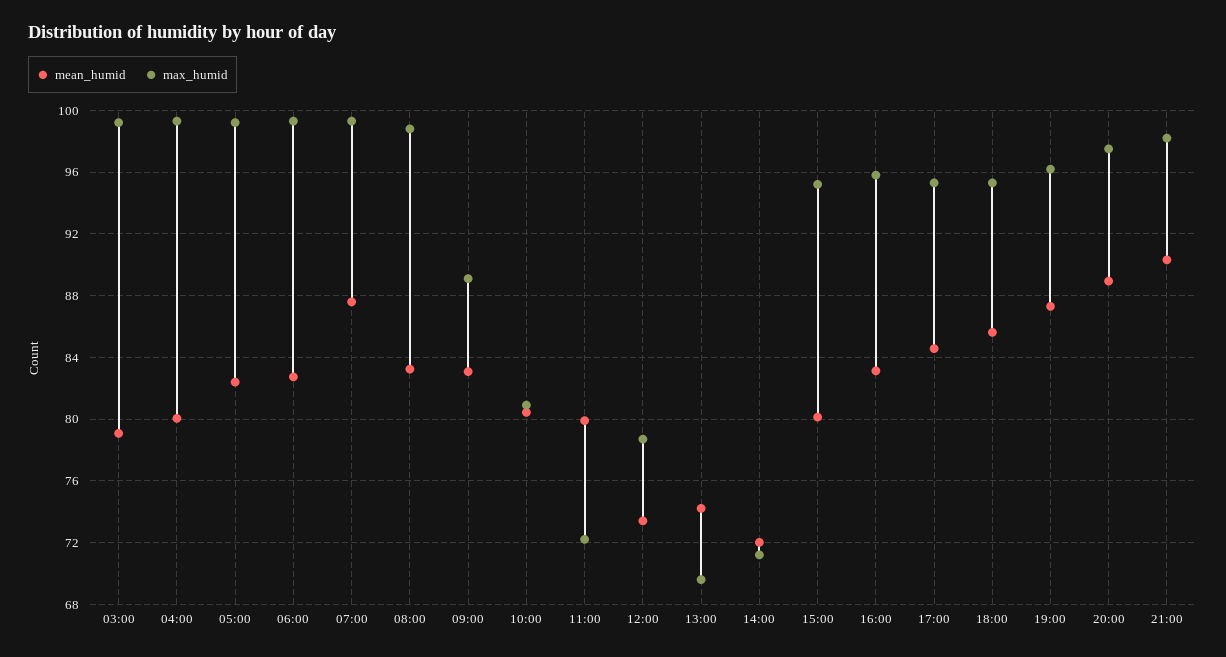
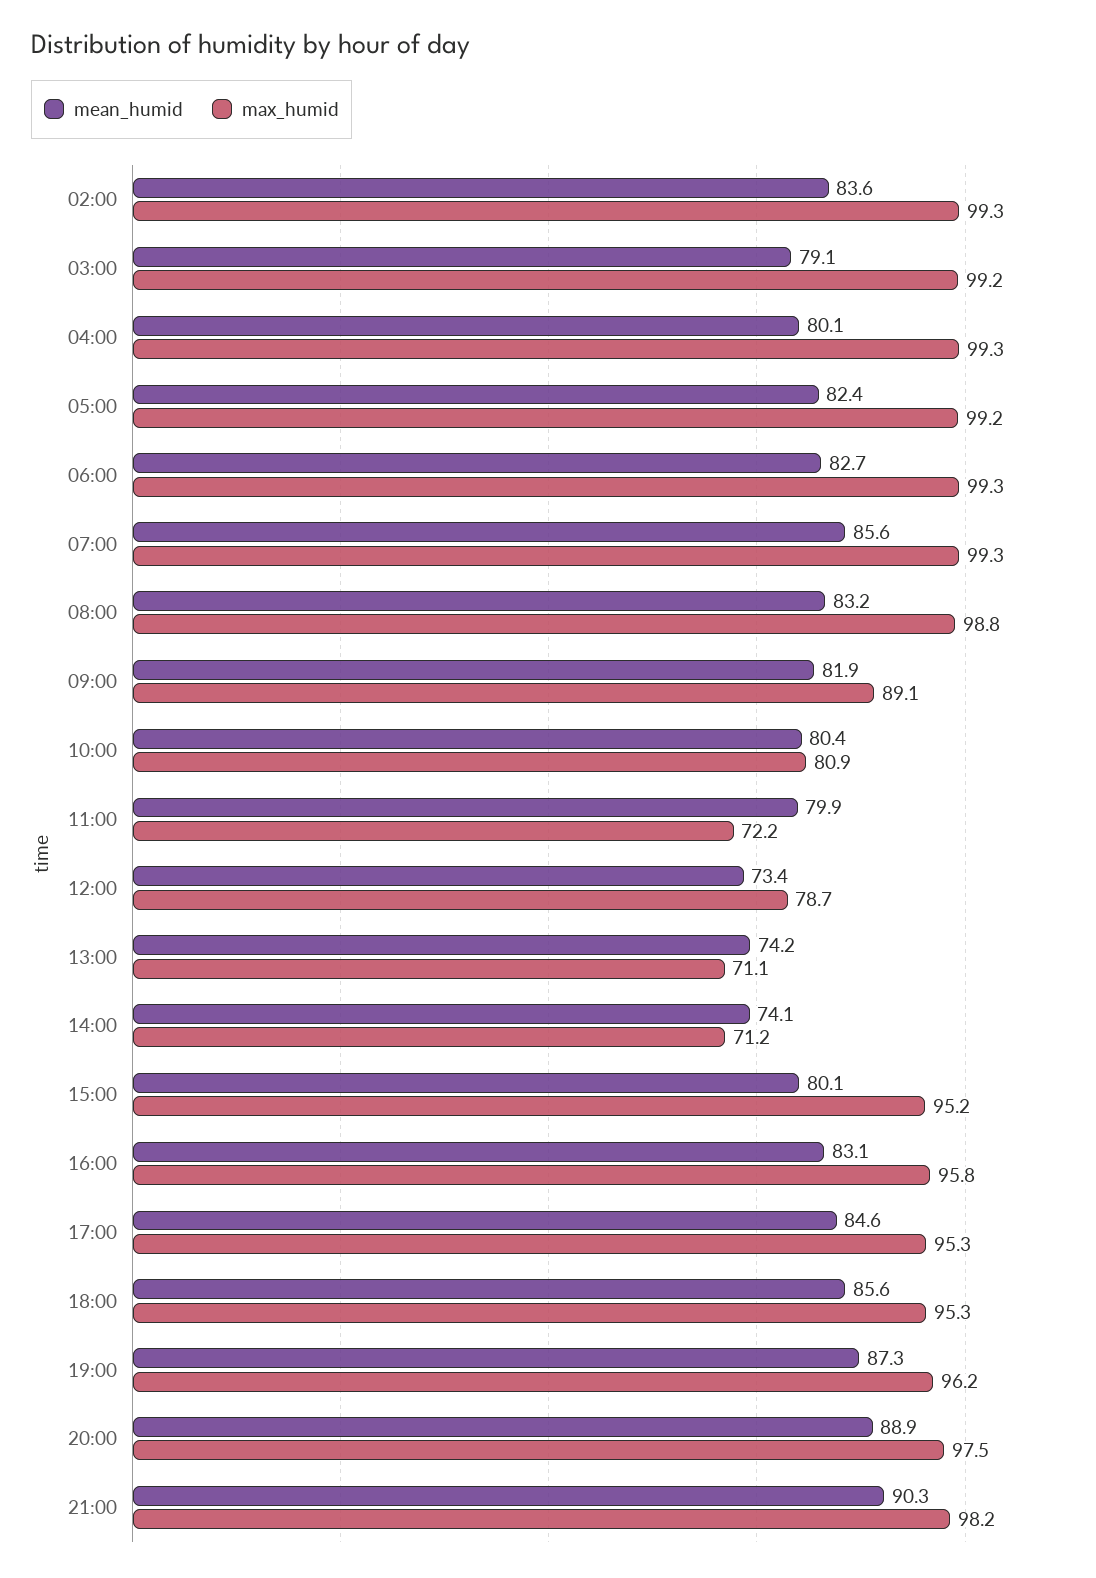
  {
    "mean_humid": {
      "03:00": 79.1,
      "04:00": 80.1,
      "05:00": 82.4,
      "06:00": 82.7,
-     "07:00": 87.5,
+     "07:00": 85.6,
      "08:00": 83.2,
-     "09:00": 83,
+     "09:00": 81.9,
      "10:00": 80.4,
      "11:00": 79.9,
      "12:00": 73.4,
      "13:00": 74.2,
-     "14:00": 72,
+     "14:00": 74.1,
      "15:00": 80.1,
      "16:00": 83.1,
      "17:00": 84.6,
      "18:00": 85.6,
      "19:00": 87.3,
      "20:00": 88.9,
-     "21:00": 90.3
+     "21:00": 90.3,
+     "02:00": 83.6
    },
    "max_humid": {
      "03:00": 99.2,
      "04:00": 99.3,
      "05:00": 99.2,
      "06:00": 99.3,
      "07:00": 99.3,
      "08:00": 98.8,
      "09:00": 89.1,
      "10:00": 80.9,
      "11:00": 72.2,
      "12:00": 78.7,
-     "13:00": 69.5,
+     "13:00": 71.1,
      "14:00": 71.2,
      "15:00": 95.2,
      "16:00": 95.8,
      "17:00": 95.3,
      "18:00": 95.3,
      "19:00": 96.2,
      "20:00": 97.5,
-     "21:00": 98.2
+     "21:00": 98.2,
+     "02:00": 99.3
    }
  }

